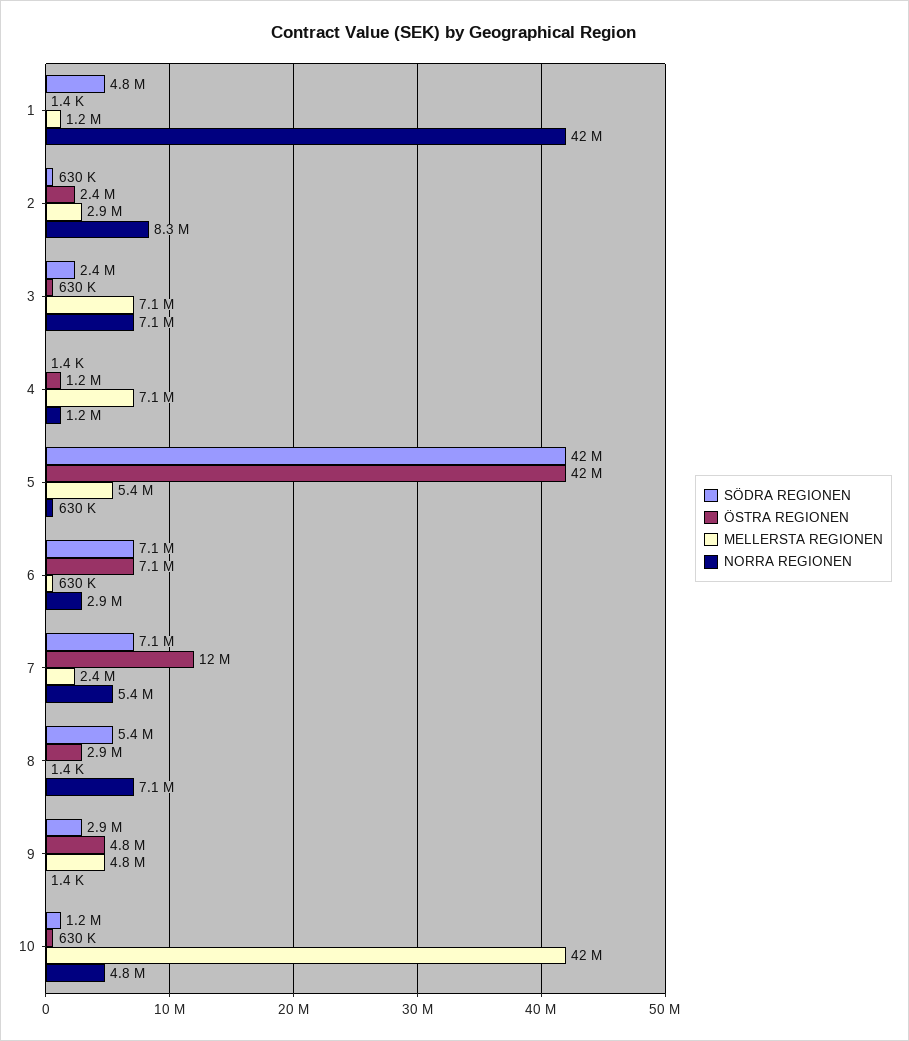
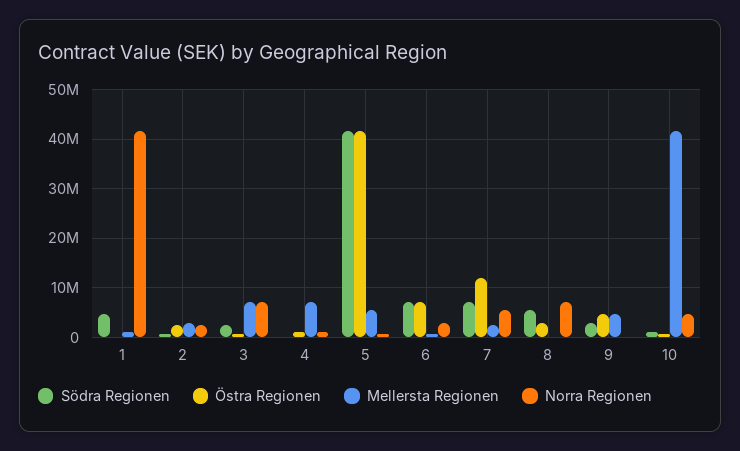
  {
    "SÖDRA REGIONEN": {
      "1": 4800000,
      "2": 630000,
      "3": 2400000,
      "4": 1400,
      "5": 42000000,
      "6": 7100000,
      "7": 7100000,
      "8": 5400000,
      "9": 2900000,
      "10": 1200000
    },
    "ÖSTRA REGIONEN": {
      "1": 1400,
      "2": 2400000,
      "3": 630000,
      "4": 1200000,
      "5": 42000000,
      "6": 7100000,
      "7": 12000000,
      "8": 2900000,
      "9": 4800000,
      "10": 630000
    },
    "MELLERSTA REGIONEN": {
      "1": 1200000,
      "2": 2900000,
      "3": 7100000,
      "4": 7100000,
      "5": 5400000,
      "6": 630000,
      "7": 2400000,
      "8": 1400,
      "9": 4800000,
      "10": 42000000
    },
    "NORRA REGIONEN": {
      "1": 42000000,
-     "2": 8300000,
+     "2": 2000000,
      "3": 7100000,
      "4": 1200000,
      "5": 630000,
      "6": 2900000,
      "7": 5400000,
      "8": 7100000,
      "9": 1400,
      "10": 4800000
    }
  }

